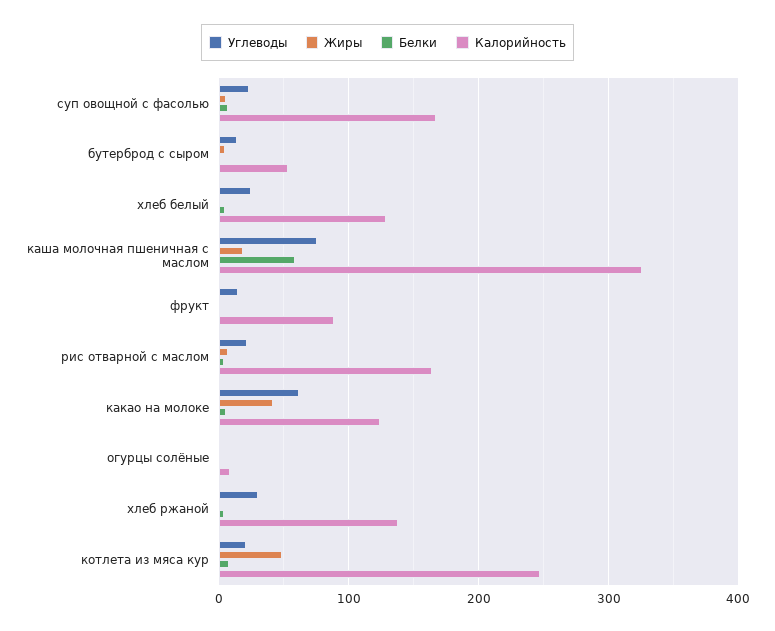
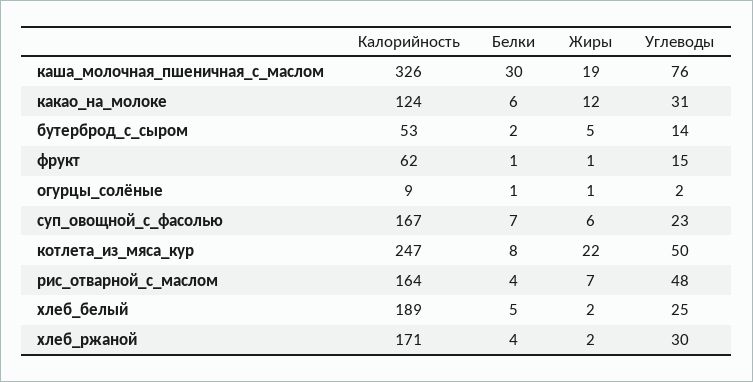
  {
    "Углеводы": {
      "суп овощной с фасолью": 23,
      "бутерброд с сыром": 14,
      "хлеб белый": 25,
      "каша молочная пшеничная с маслом": 76,
      "фрукт": 15,
-     "рис отварной с маслом": 20,
+     "рис отварной с маслом": 48,
-     "какао на молоке": 60,
+     "какао на молоке": 31,
      "огурцы солёные": 2,
      "хлеб ржаной": 30,
-     "котлета из мяса кур": 20
+     "котлета из мяса кур": 50
    },
    "Жиры": {
      "суп овощной с фасолью": 6,
      "бутерброд с сыром": 5,
      "хлеб белый": 2,
      "каша молочная пшеничная с маслом": 19,
      "фрукт": 1,
      "рис отварной с маслом": 7,
-     "какао на молоке": 40,
+     "какао на молоке": 12,
      "огурцы солёные": 1,
      "хлеб ржаной": 2,
-     "котлета из мяса кур": 50
+     "котлета из мяса кур": 22
    },
    "Белки": {
      "суп овощной с фасолью": 7,
      "бутерброд с сыром": 2,
      "хлеб белый": 5,
-     "каша молочная пшеничная с маслом": 60,
+     "каша молочная пшеничная с маслом": 30,
      "фрукт": 1,
      "рис отварной с маслом": 4,
      "какао на молоке": 6,
      "огурцы солёные": 1,
      "хлеб ржаной": 4,
      "котлета из мяса кур": 8
    },
    "Калорийность": {
      "суп овощной с фасолью": 167,
      "бутерброд с сыром": 53,
-     "хлеб белый": 130,
+     "хлеб белый": 189,
      "каша молочная пшеничная с маслом": 326,
-     "фрукт": 90,
+     "фрукт": 62,
      "рис отварной с маслом": 164,
      "какао на молоке": 124,
      "огурцы солёные": 9,
-     "хлеб ржаной": 140,
+     "хлеб ржаной": 171,
      "котлета из мяса кур": 247
    }
  }

